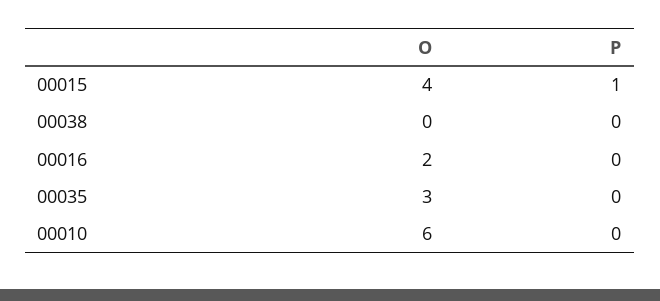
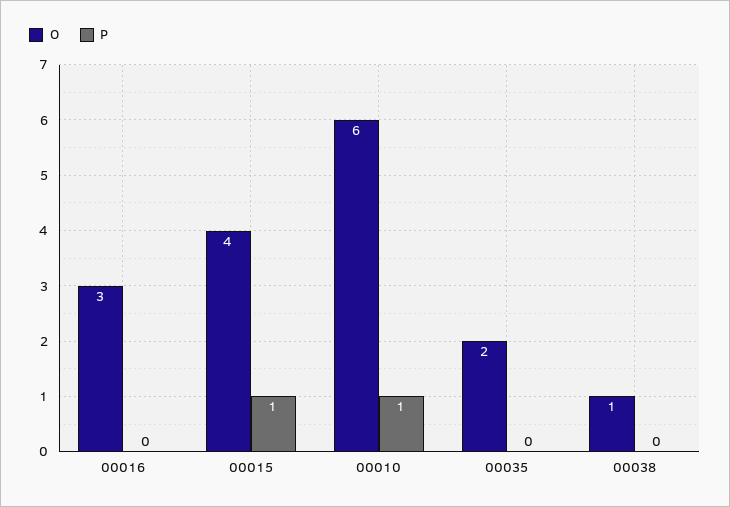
  {
    "O": {
      "00015": 4,
-     "00038": 0,
+     "00038": 1,
-     "00016": 2,
+     "00016": 3,
-     "00035": 3,
+     "00035": 2,
      "00010": 6
    },
    "P": {
      "00015": 1,
      "00038": 0,
      "00016": 0,
      "00035": 0,
-     "00010": 0
+     "00010": 1
    }
  }

